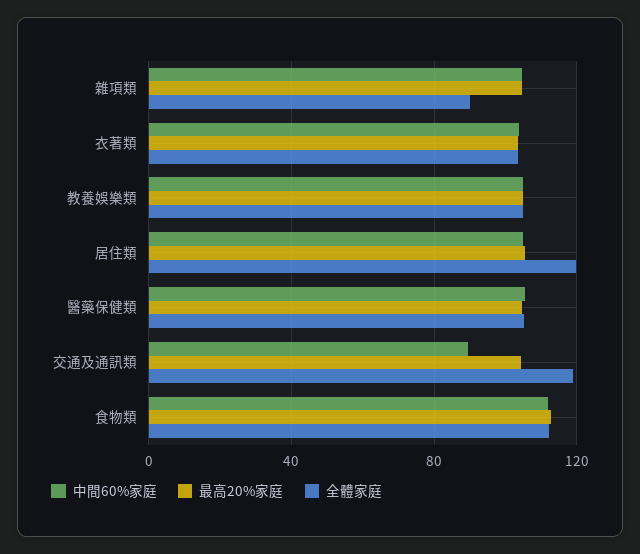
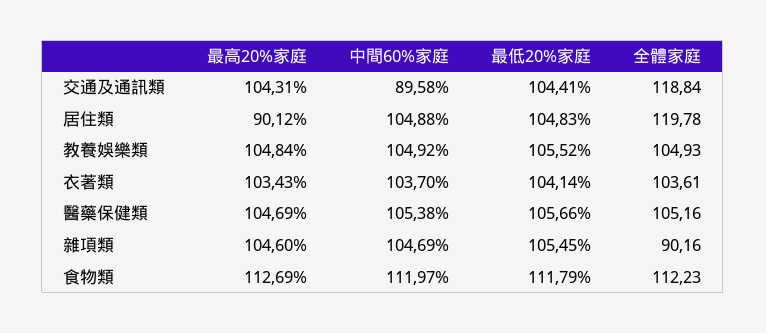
  {
    "中間60%家庭": {
      "雜項類": 104.69,
      "衣著類": 103.7,
      "教養娛樂類": 104.92,
      "居住類": 104.88,
      "醫藥保健類": 105.38,
      "交通及通訊類": 89.58,
      "食物類": 111.97
    },
    "最高20%家庭": {
      "雜項類": 104.6,
      "衣著類": 103.43,
      "教養娛樂類": 104.84,
-     "居住類": 105,
+     "居住類": 90.12,
      "醫藥保健類": 104.69,
      "交通及通訊類": 104.31,
      "食物類": 112.69
    },
    "全體家庭": {
      "雜項類": 90.16,
      "衣著類": 103.61,
      "教養娛樂類": 104.93,
      "居住類": 119.78,
      "醫藥保健類": 105.16,
      "交通及通訊類": 118.84,
      "食物類": 112.23
-   }
+   },
+   "最低20%家庭": {
+     "交通及通訊類": 104.41,
+     "居住類": 104.83,
+     "教養娛樂類": 105.52,
+     "衣著類": 104.14,
+     "醫藥保健類": 105.66,
+     "雜項類": 105.45,
+     "食物類": 111.79
+   }
  }

